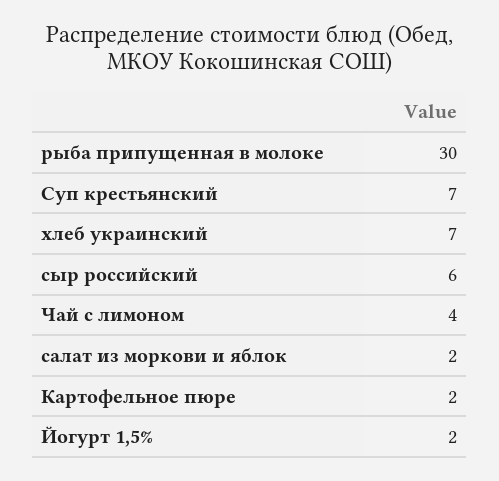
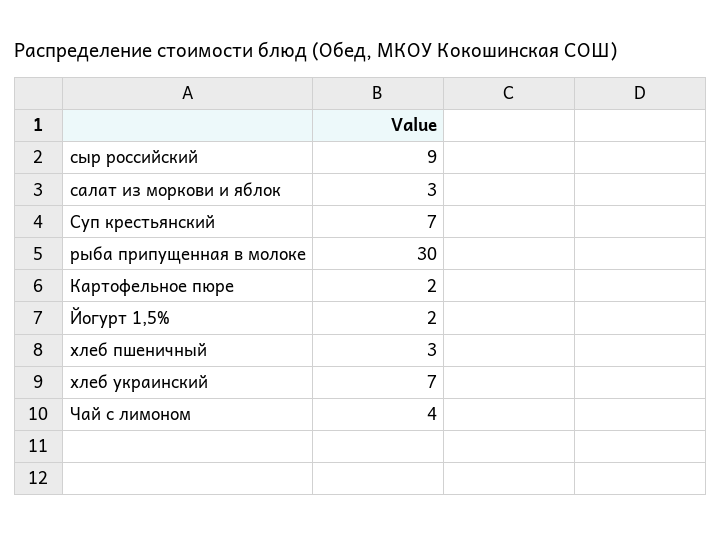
  {
    "рыба припущенная в молоке": 30,
    "Суп крестьянский": 7,
    "хлеб украинский": 7,
-   "сыр российский": 6,
+   "сыр российский": 9,
    "Чай с лимоном": 4,
-   "салат из моркови и яблок": 2,
+   "салат из моркови и яблок": 3,
    "Картофельное пюре": 2,
-   "Йогурт 1,5%": 2
+   "Йогурт 1,5%": 2,
+   "хлеб пшеничный": 3
  }

